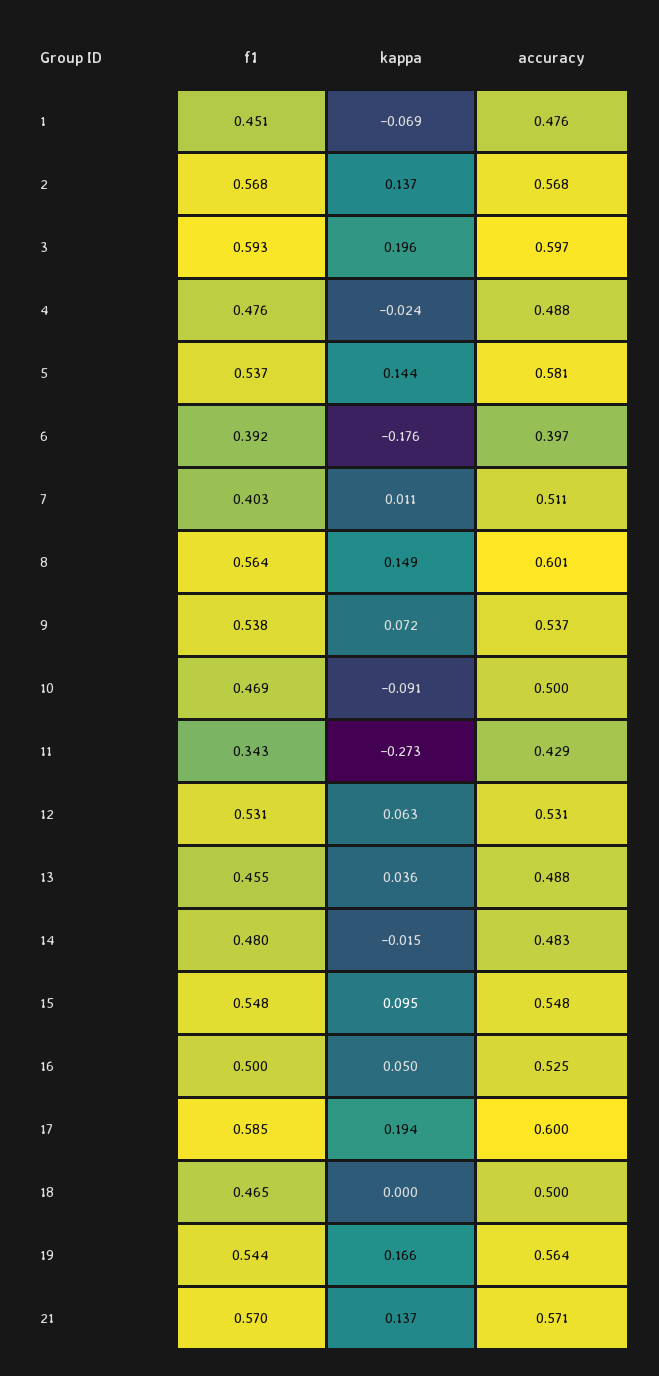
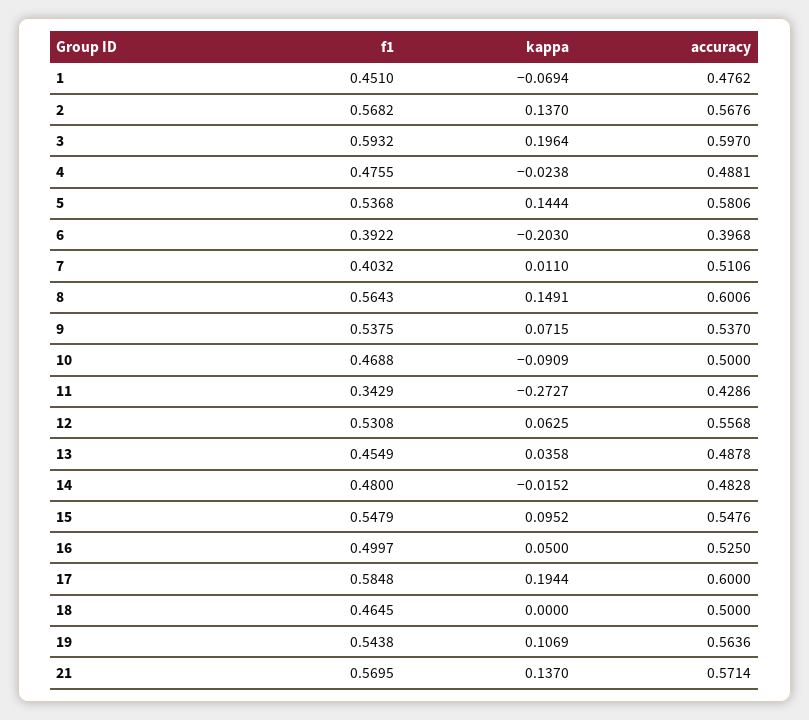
  {
    "f1": {
      "1": 0.451,
      "2": 0.5682,
      "3": 0.5932,
      "4": 0.4755,
      "5": 0.5368,
      "6": 0.3922,
      "7": 0.4032,
      "8": 0.5643,
      "9": 0.5375,
      "10": 0.4688,
      "11": 0.3429,
      "12": 0.5308,
      "13": 0.4549,
      "14": 0.48,
      "15": 0.5479,
      "16": 0.4997,
      "17": 0.5848,
      "18": 0.4645,
      "19": 0.5438,
      "21": 0.5695
    },
    "kappa": {
      "1": -0.0694,
      "2": 0.137,
      "3": 0.1964,
      "4": -0.0238,
      "5": 0.1444,
-     "6": -0.176,
+     "6": -0.203,
      "7": 0.011,
      "8": 0.1491,
      "9": 0.0715,
      "10": -0.0909,
      "11": -0.2727,
      "12": 0.0625,
      "13": 0.0358,
      "14": -0.0152,
      "15": 0.0952,
      "16": 0.05,
      "17": 0.1944,
      "18": 0,
-     "19": 0.166,
+     "19": 0.1069,
      "21": 0.137
    },
    "accuracy": {
      "1": 0.4762,
      "2": 0.5676,
      "3": 0.597,
      "4": 0.4881,
      "5": 0.5806,
      "6": 0.3968,
      "7": 0.5106,
      "8": 0.6006,
      "9": 0.537,
      "10": 0.5,
      "11": 0.4286,
-     "12": 0.531,
+     "12": 0.5568,
      "13": 0.4878,
      "14": 0.4828,
      "15": 0.5476,
      "16": 0.525,
      "17": 0.6,
      "18": 0.5,
      "19": 0.5636,
      "21": 0.5714
    }
  }

